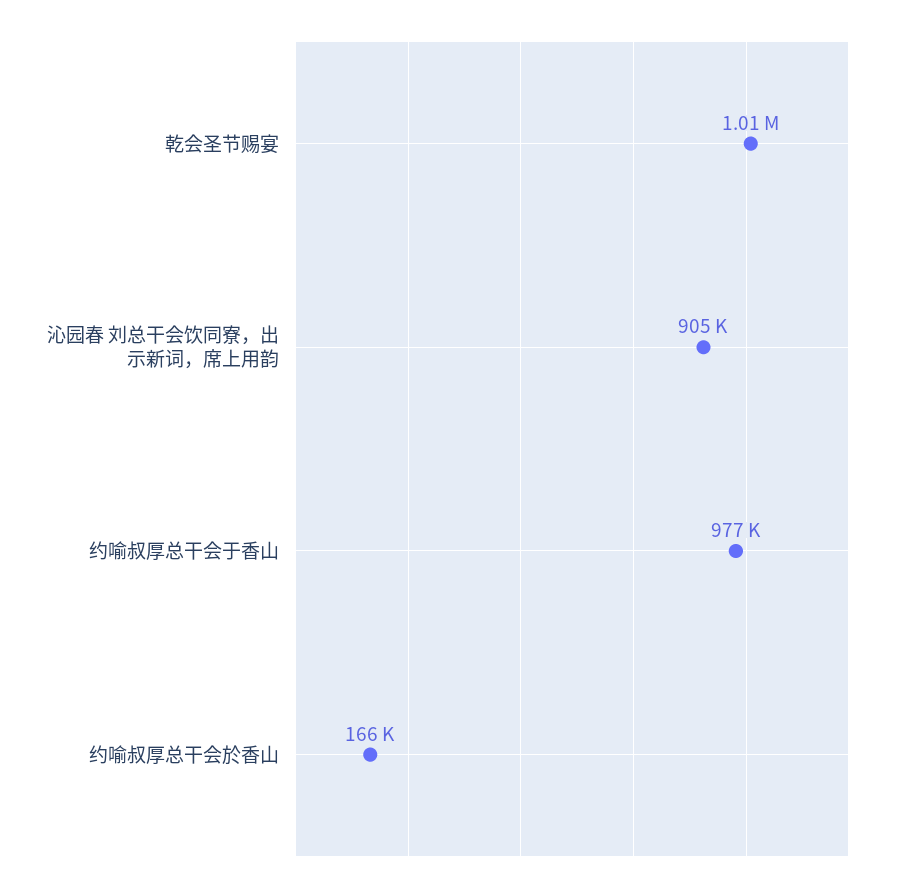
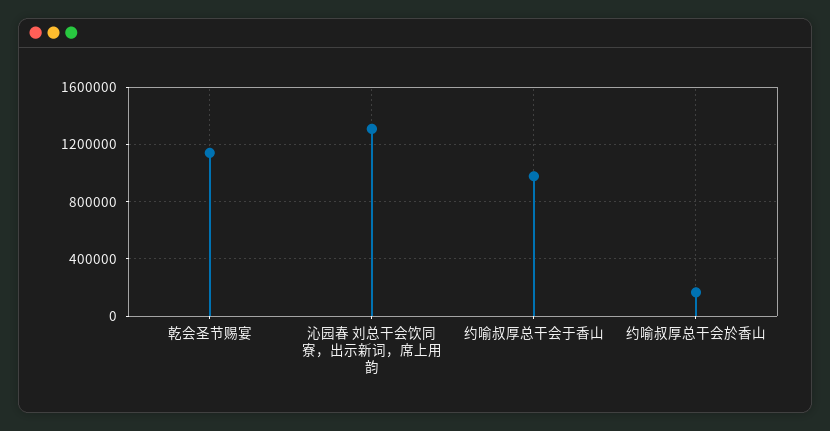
  {
-   "乾会圣节赐宴": 1010000,
+   "乾会圣节赐宴": 1150000,
-   "沁园春 刘总干会饮同寮，出示新词，席上用韵": 905000,
+   "沁园春 刘总干会饮同寮，出示新词，席上用韵": 1300000,
    "约喻叔厚总干会于香山": 977000,
    "约喻叔厚总干会於香山": 166000
  }

